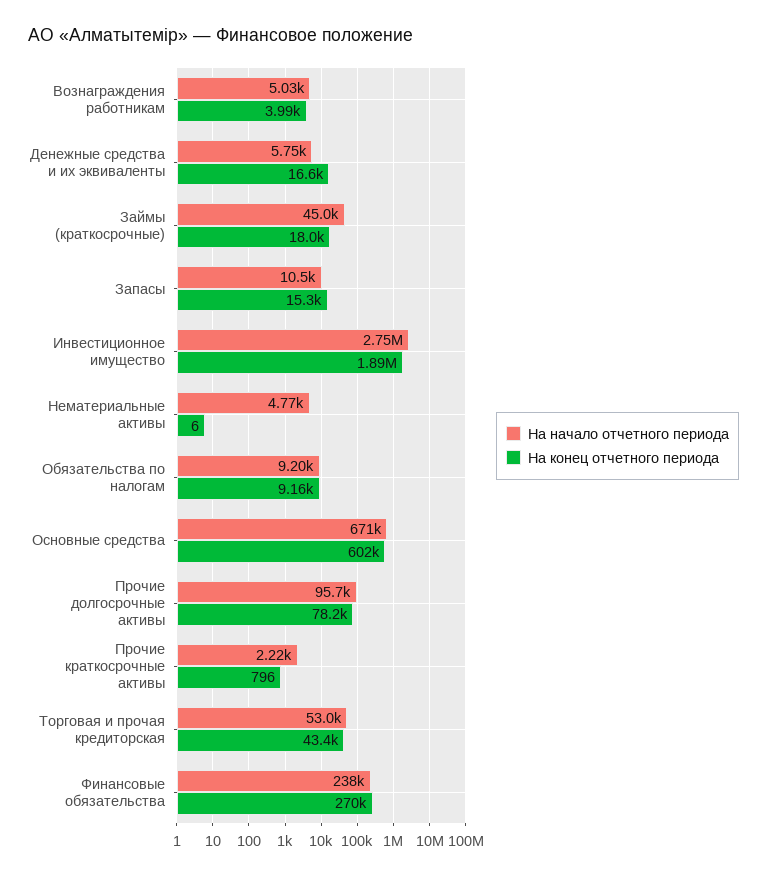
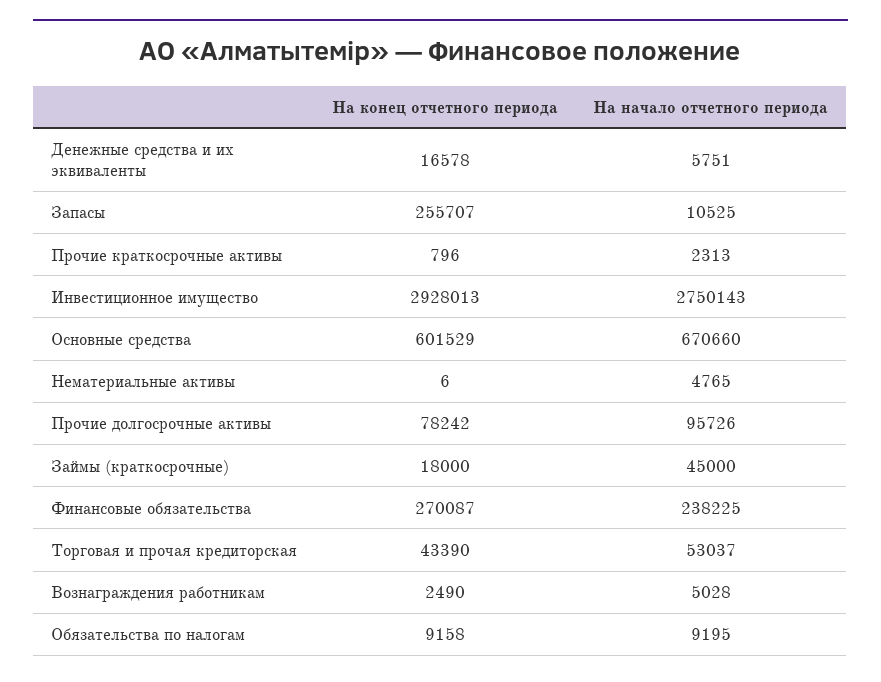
  {
    "На начало отчетного периода": {
      "Вознаграждения работникам": 5028,
      "Денежные средства и их эквиваленты": 5751,
      "Займы (краткосрочные)": 45000,
      "Запасы": 10525,
      "Инвестиционное имущество": 2750143,
      "Нематериальные активы": 4765,
      "Обязательства по налогам": 9195,
      "Основные средства": 670660,
      "Прочие долгосрочные активы": 95726,
-     "Прочие краткосрочные активы": 2220,
+     "Прочие краткосрочные активы": 2313,
      "Торговая и прочая кредиторская": 53037,
      "Финансовые обязательства": 238225
    },
    "На конец отчетного периода": {
-     "Вознаграждения работникам": 3990,
+     "Вознаграждения работникам": 2490,
      "Денежные средства и их эквиваленты": 16578,
      "Займы (краткосрочные)": 18000,
-     "Запасы": 15300,
+     "Запасы": 255707,
-     "Инвестиционное имущество": 1890000,
+     "Инвестиционное имущество": 2928013,
      "Нематериальные активы": 6,
      "Обязательства по налогам": 9158,
      "Основные средства": 601529,
      "Прочие долгосрочные активы": 78242,
      "Прочие краткосрочные активы": 796,
      "Торговая и прочая кредиторская": 43390,
      "Финансовые обязательства": 270087
    }
  }

